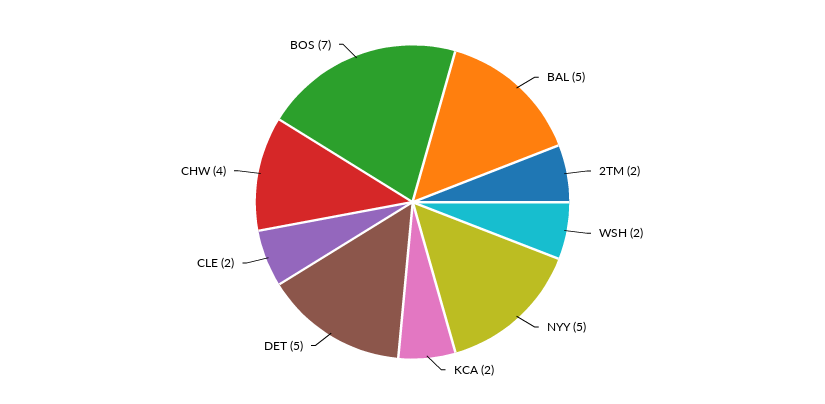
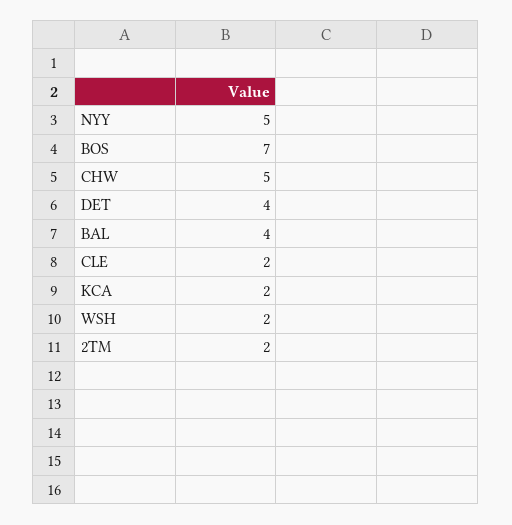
  {
-   "BAL": 5,
+   "BAL": 4,
    "2TM": 2,
    "WSH": 2,
    "NYY": 5,
    "KCA": 2,
-   "DET": 5,
+   "DET": 4,
    "CLE": 2,
-   "CHW": 4,
+   "CHW": 5,
    "BOS": 7
  }

